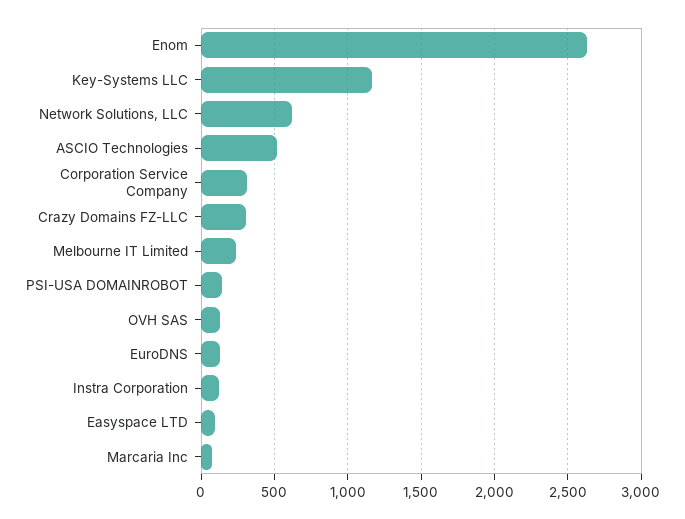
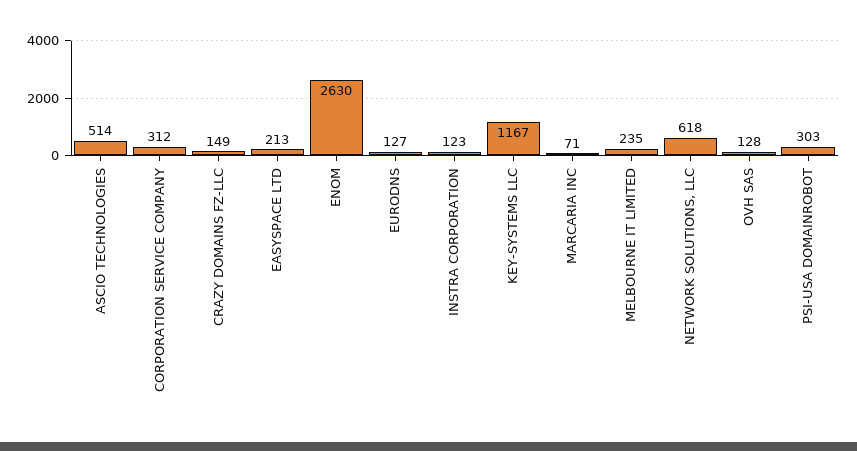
  {
    "Enom": 2630,
    "Key-Systems LLC": 1167,
    "Network Solutions, LLC": 618,
    "ASCIO Technologies": 514,
    "Corporation Service Company": 312,
-   "Crazy Domains FZ-LLC": 300,
+   "Crazy Domains FZ-LLC": 149,
    "Melbourne IT Limited": 235,
-   "PSI-USA DOMAINROBOT": 150,
+   "PSI-USA DOMAINROBOT": 303,
    "OVH SAS": 128,
    "EuroDNS": 127,
    "Instra Corporation": 123,
-   "Easyspace LTD": 100,
+   "Easyspace LTD": 213,
    "Marcaria Inc": 71
  }

